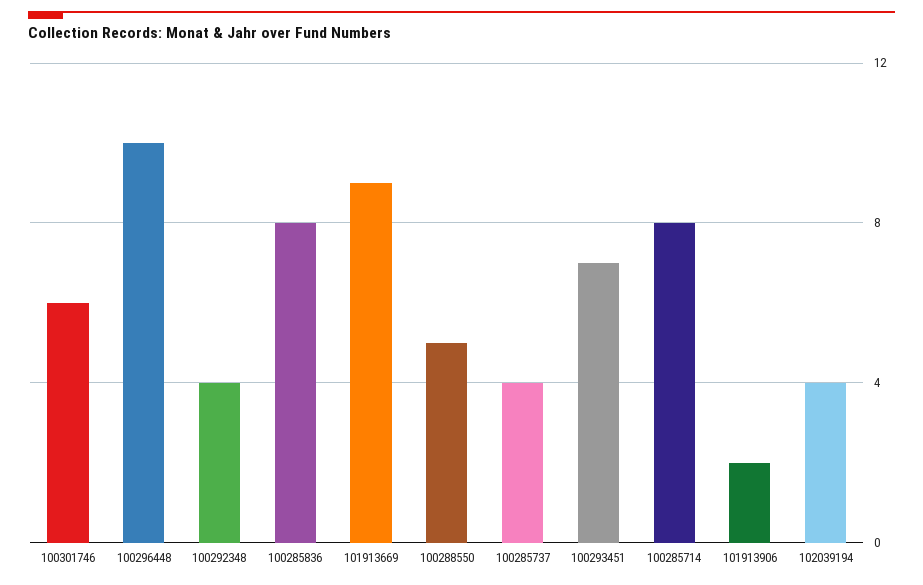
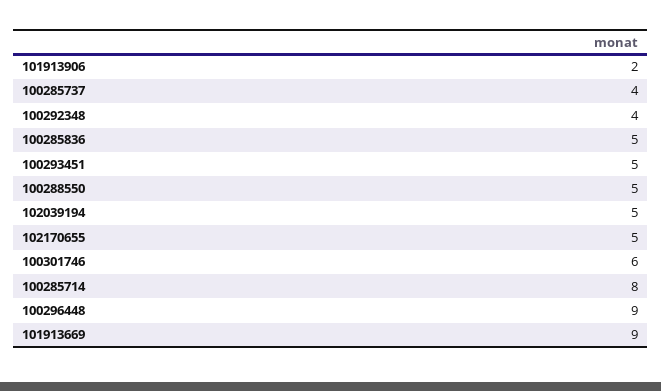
  {
    "100301746": 6,
-   "100296448": 10,
+   "100296448": 9,
    "100292348": 4,
-   "100285836": 8,
+   "100285836": 5,
    "101913669": 9,
    "100288550": 5,
    "100285737": 4,
-   "100293451": 7,
+   "100293451": 5,
    "100285714": 8,
    "101913906": 2,
-   "102039194": 4
+   "102039194": 5,
+   "102170655": 5
  }

